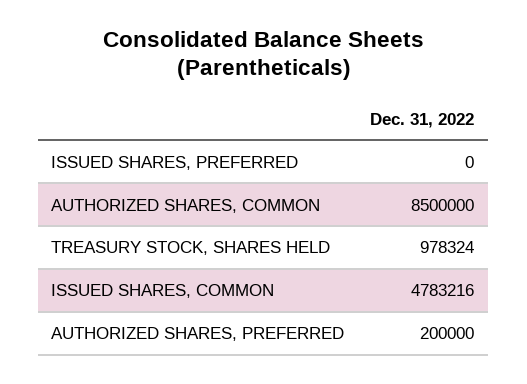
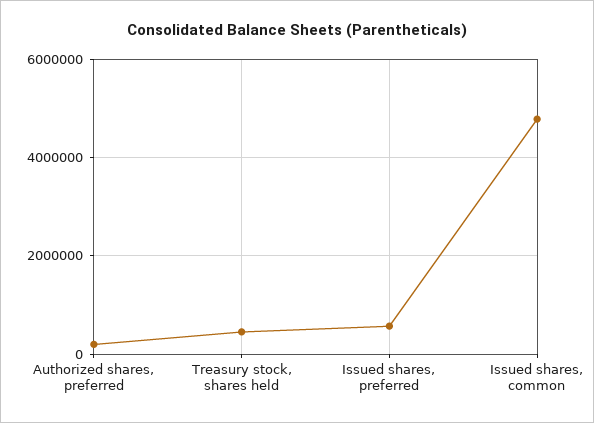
  {
-   "ISSUED SHARES, PREFERRED": 0,
+   "ISSUED SHARES, PREFERRED": 600000,
-   "AUTHORIZED SHARES, COMMON": 8500000,
-   "TREASURY STOCK, SHARES HELD": 978324,
+   "TREASURY STOCK, SHARES HELD": 400000,
    "ISSUED SHARES, COMMON": 4783216,
    "AUTHORIZED SHARES, PREFERRED": 200000
  }

